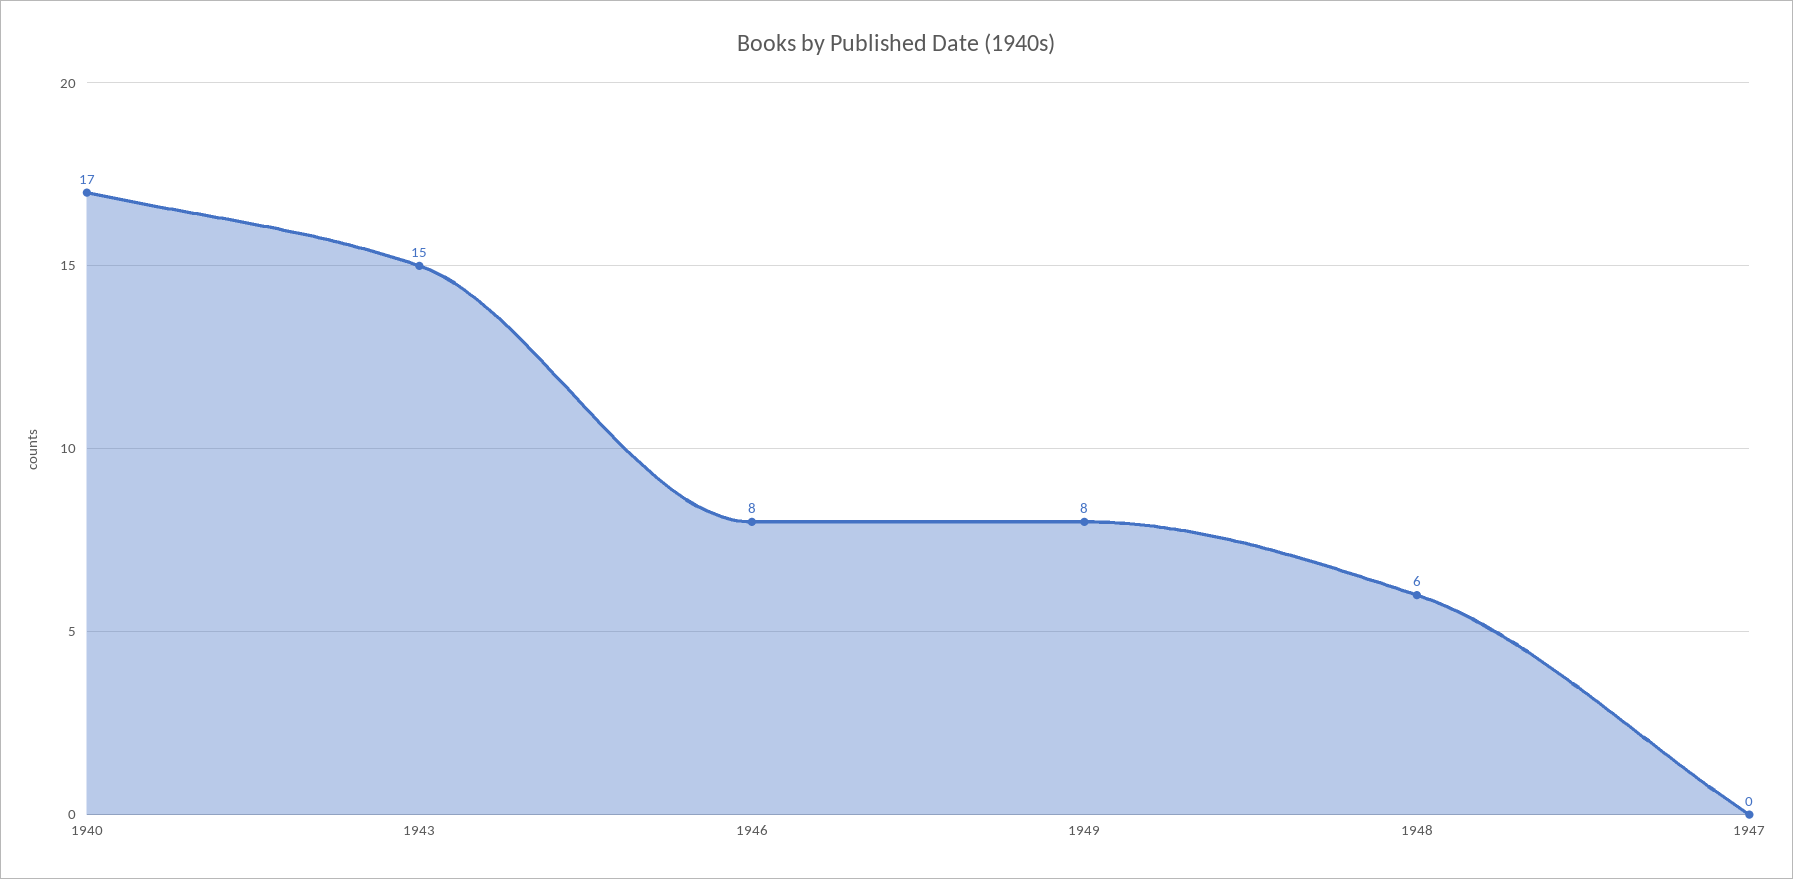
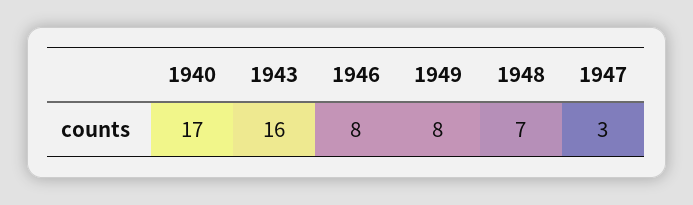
  {
    "1940": 17,
-   "1943": 15,
+   "1943": 16,
    "1946": 8,
    "1949": 8,
-   "1948": 6,
+   "1948": 7,
-   "1947": 0
+   "1947": 3
  }

